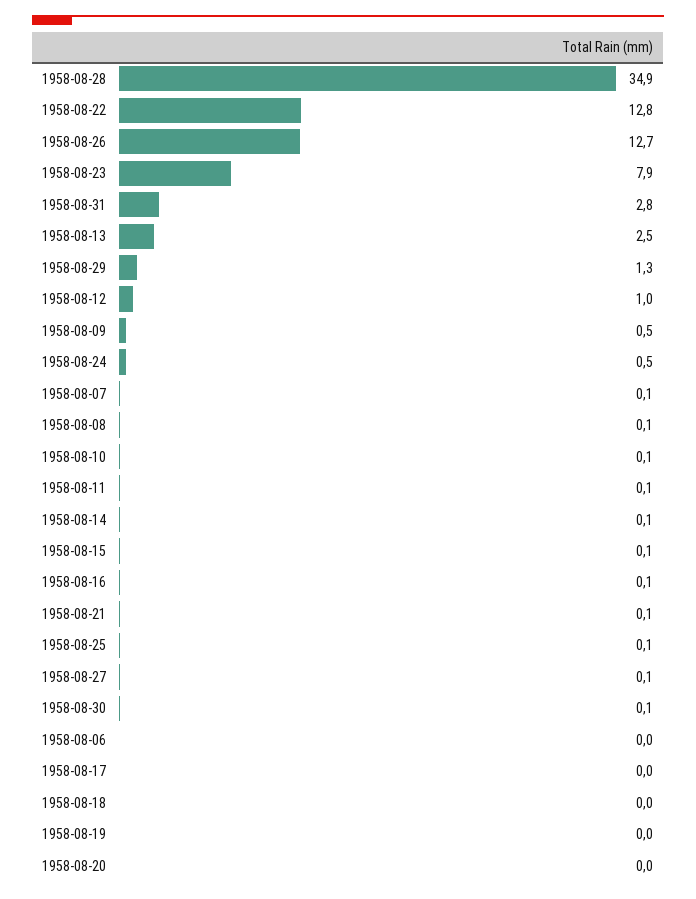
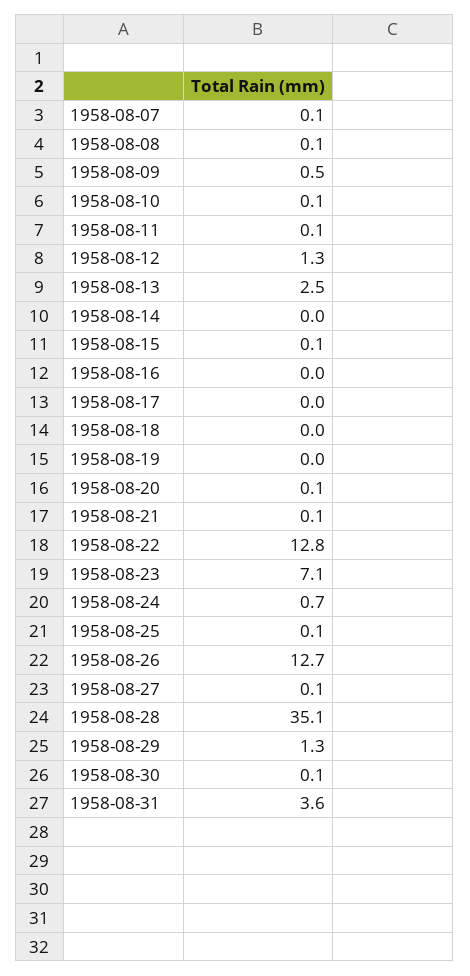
  {
-   "1958-08-28": 34.9,
+   "1958-08-28": 35.1,
    "1958-08-22": 12.8,
    "1958-08-26": 12.7,
-   "1958-08-23": 7.9,
+   "1958-08-23": 7.1,
-   "1958-08-31": 2.8,
+   "1958-08-31": 3.6,
    "1958-08-13": 2.5,
    "1958-08-29": 1.3,
-   "1958-08-12": 1,
+   "1958-08-12": 1.3,
    "1958-08-09": 0.5,
-   "1958-08-24": 0.5,
+   "1958-08-24": 0.7,
    "1958-08-07": 0.1,
    "1958-08-08": 0.1,
    "1958-08-10": 0.1,
    "1958-08-11": 0.1,
-   "1958-08-14": 0.1,
+   "1958-08-14": 0,
    "1958-08-15": 0.1,
-   "1958-08-16": 0.1,
+   "1958-08-16": 0,
    "1958-08-21": 0.1,
    "1958-08-25": 0.1,
    "1958-08-27": 0.1,
    "1958-08-30": 0.1,
-   "1958-08-06": 0,
    "1958-08-17": 0,
    "1958-08-18": 0,
    "1958-08-19": 0,
-   "1958-08-20": 0
+   "1958-08-20": 0.1
  }

